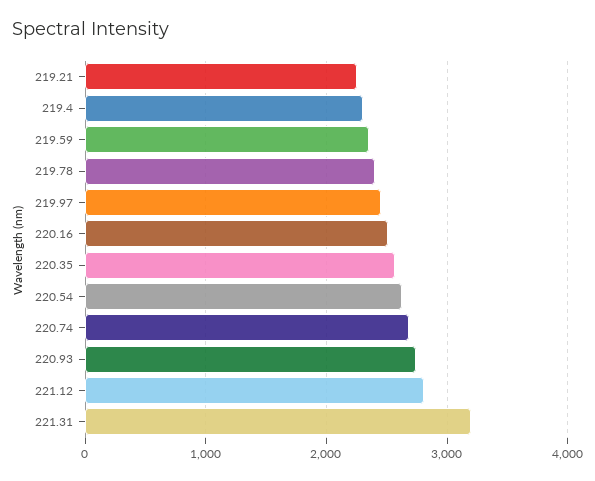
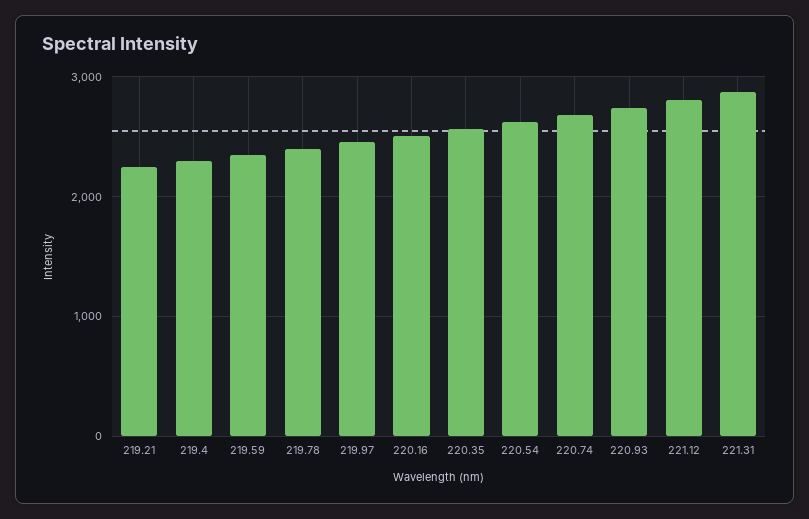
  {
    "219.21": 2300,
    "219.4": 2300,
    "219.59": 2300,
    "219.78": 2400,
    "219.97": 2500,
    "220.16": 2500,
    "220.35": 2600,
    "220.54": 2600,
    "220.74": 2700,
    "220.93": 2700,
    "221.12": 2800,
-   "221.31": 3200
+   "221.31": 2900
  }

